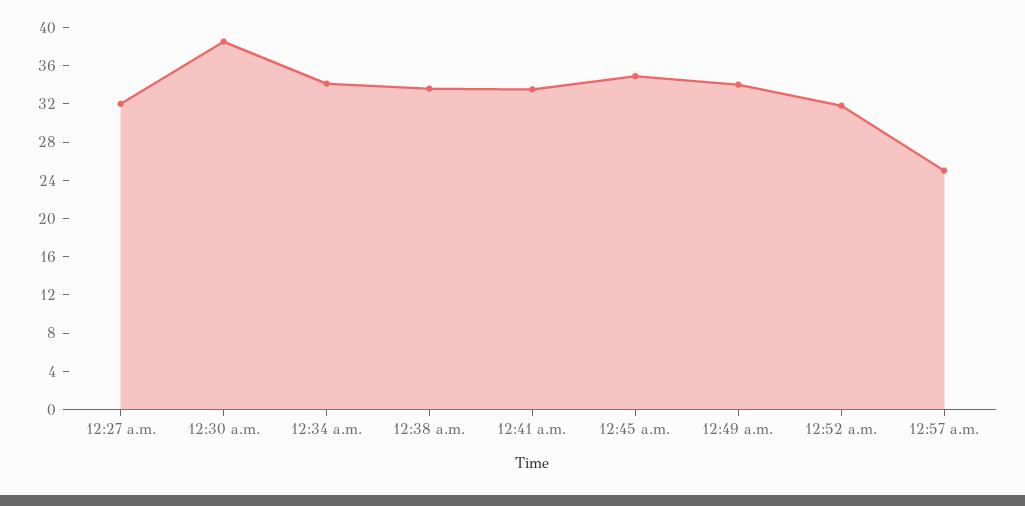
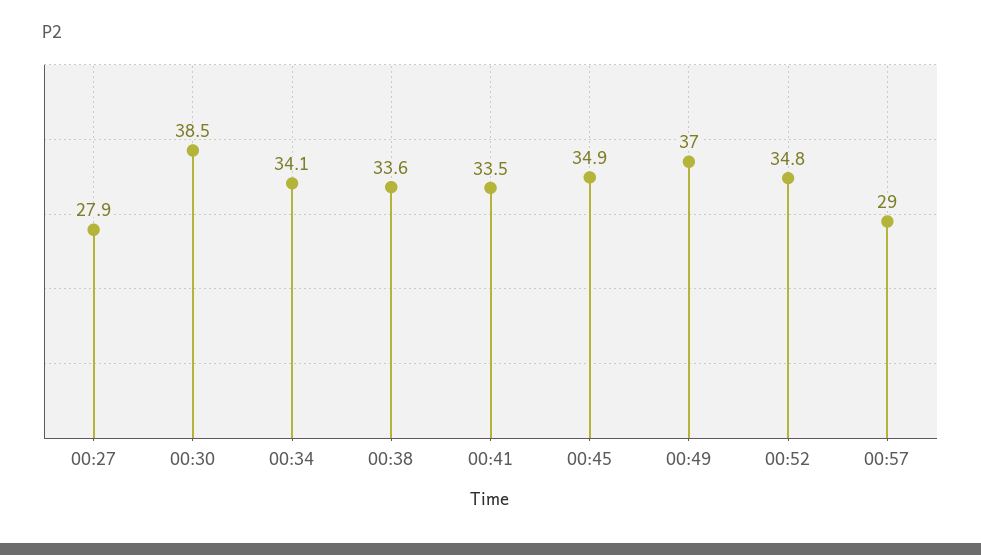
  {
-   "12:27 a.m.": 32,
+   "12:27 a.m.": 27.9,
    "12:30 a.m.": 38.5,
    "12:34 a.m.": 34.1,
    "12:38 a.m.": 33.6,
    "12:41 a.m.": 33.5,
    "12:45 a.m.": 34.9,
-   "12:49 a.m.": 34,
+   "12:49 a.m.": 37,
-   "12:52 a.m.": 32,
+   "12:52 a.m.": 34.8,
-   "12:57 a.m.": 25
+   "12:57 a.m.": 29
  }

